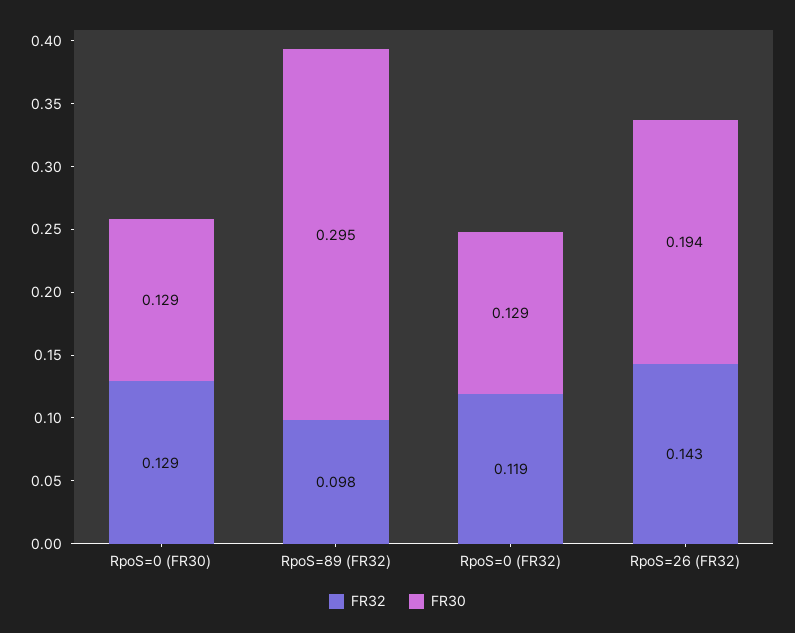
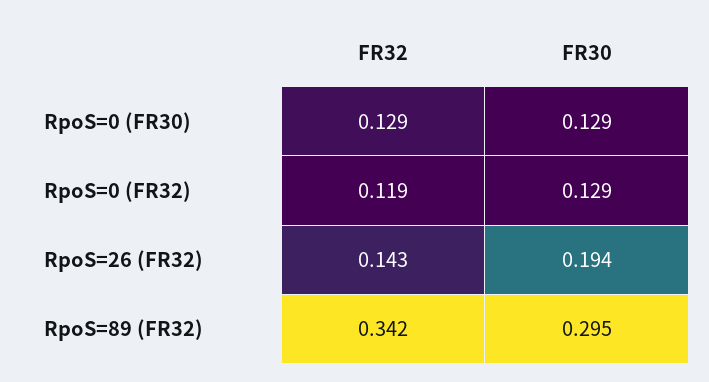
  {
    "FR32": {
      "RpoS=0 (FR30)": 0.129,
-     "RpoS=89 (FR32)": 0.098,
+     "RpoS=89 (FR32)": 0.342,
      "RpoS=0 (FR32)": 0.119,
      "RpoS=26 (FR32)": 0.143
    },
    "FR30": {
      "RpoS=0 (FR30)": 0.129,
      "RpoS=89 (FR32)": 0.295,
      "RpoS=0 (FR32)": 0.129,
      "RpoS=26 (FR32)": 0.194
    }
  }

